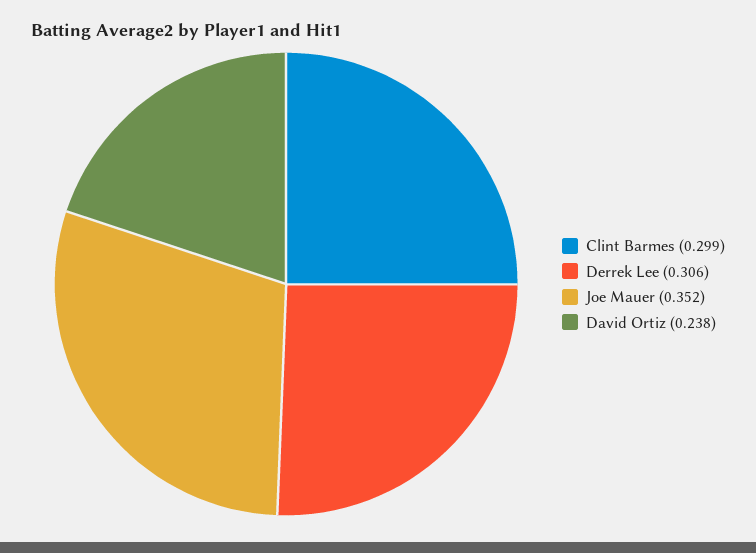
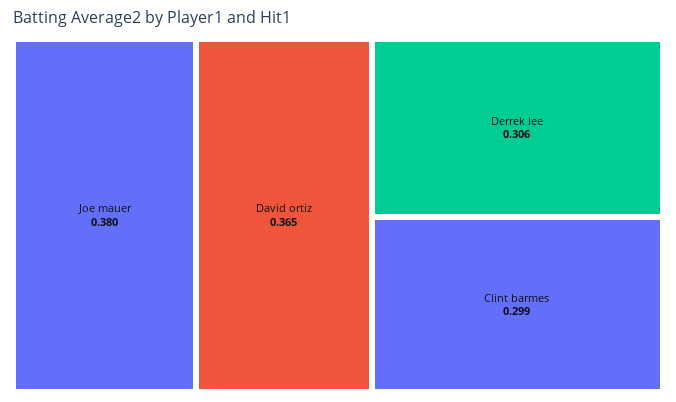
  {
    "Clint Barmes": 0.299,
    "Derrek Lee": 0.306,
-   "Joe Mauer": 0.352,
+   "Joe Mauer": 0.38,
-   "David Ortiz": 0.238
+   "David Ortiz": 0.365
  }

